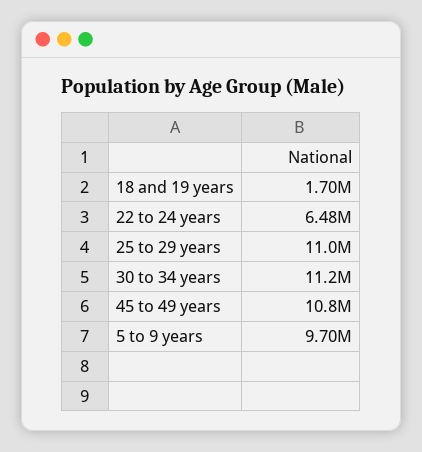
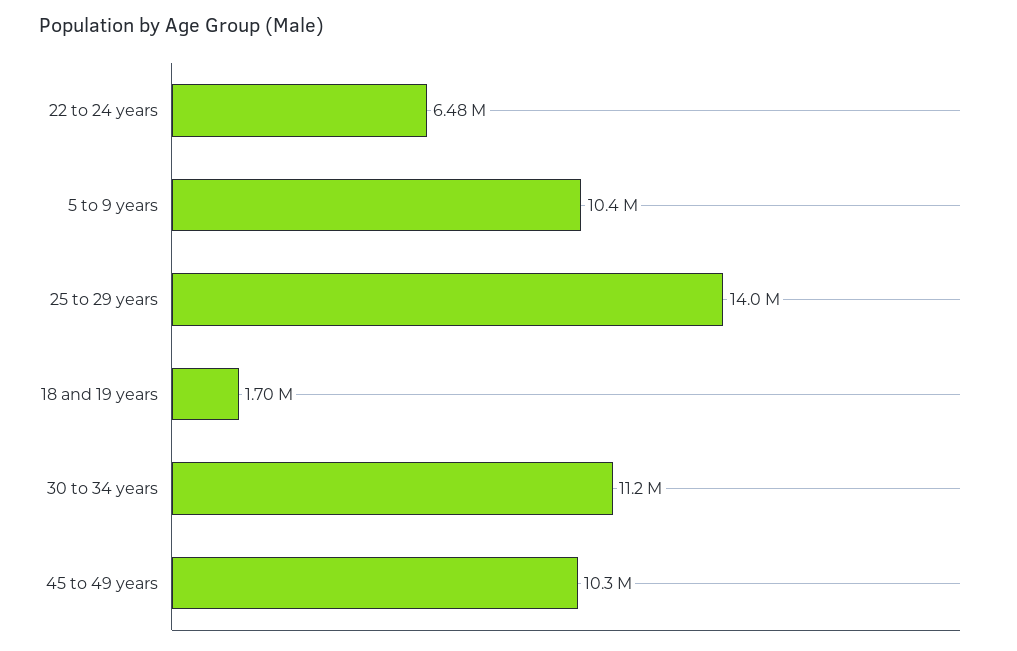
  {
    "18 and 19 years": 1700000,
    "22 to 24 years": 6480000,
-   "25 to 29 years": 11000000,
+   "25 to 29 years": 14000000,
    "30 to 34 years": 11200000,
-   "45 to 49 years": 10800000,
+   "45 to 49 years": 10300000,
-   "5 to 9 years": 9700000
+   "5 to 9 years": 10400000
  }

